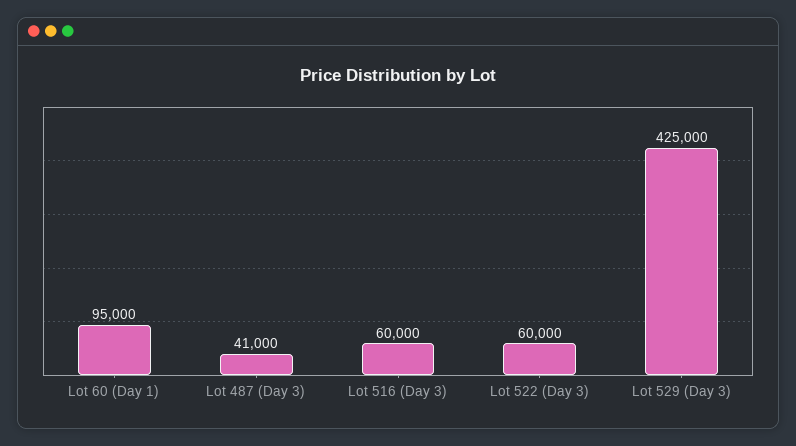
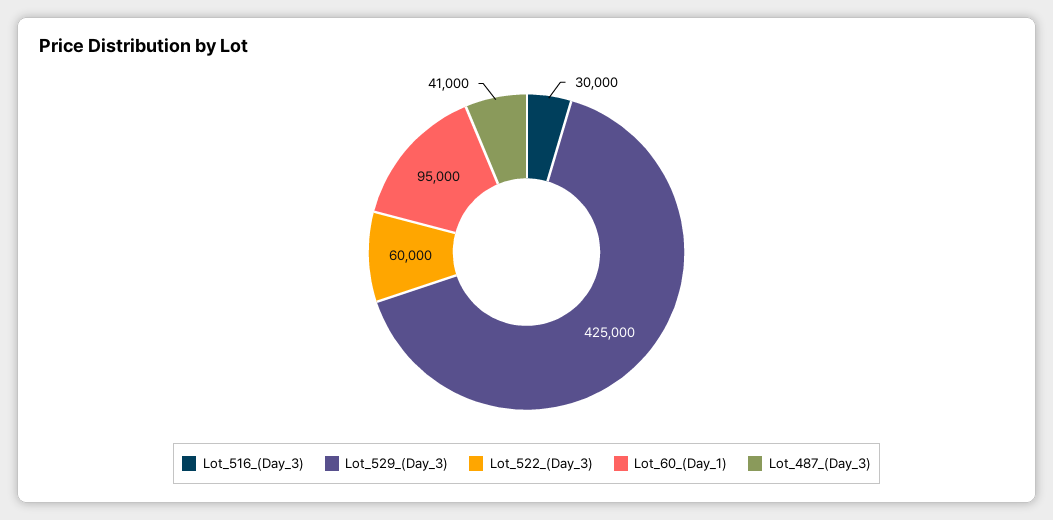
  {
    "Lot 60 (Day 1)": 95000,
    "Lot 487 (Day 3)": 41000,
-   "Lot 516 (Day 3)": 60000,
+   "Lot 516 (Day 3)": 30000,
    "Lot 522 (Day 3)": 60000,
    "Lot 529 (Day 3)": 425000
  }

